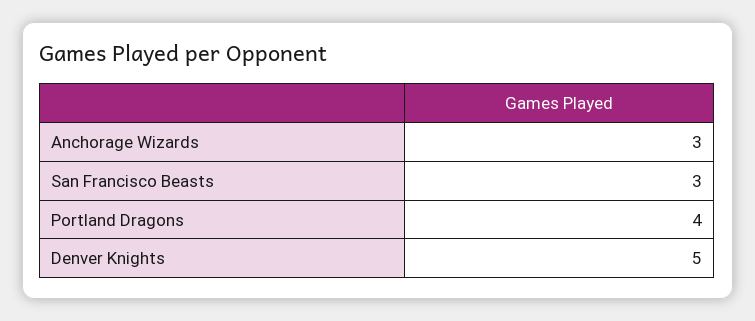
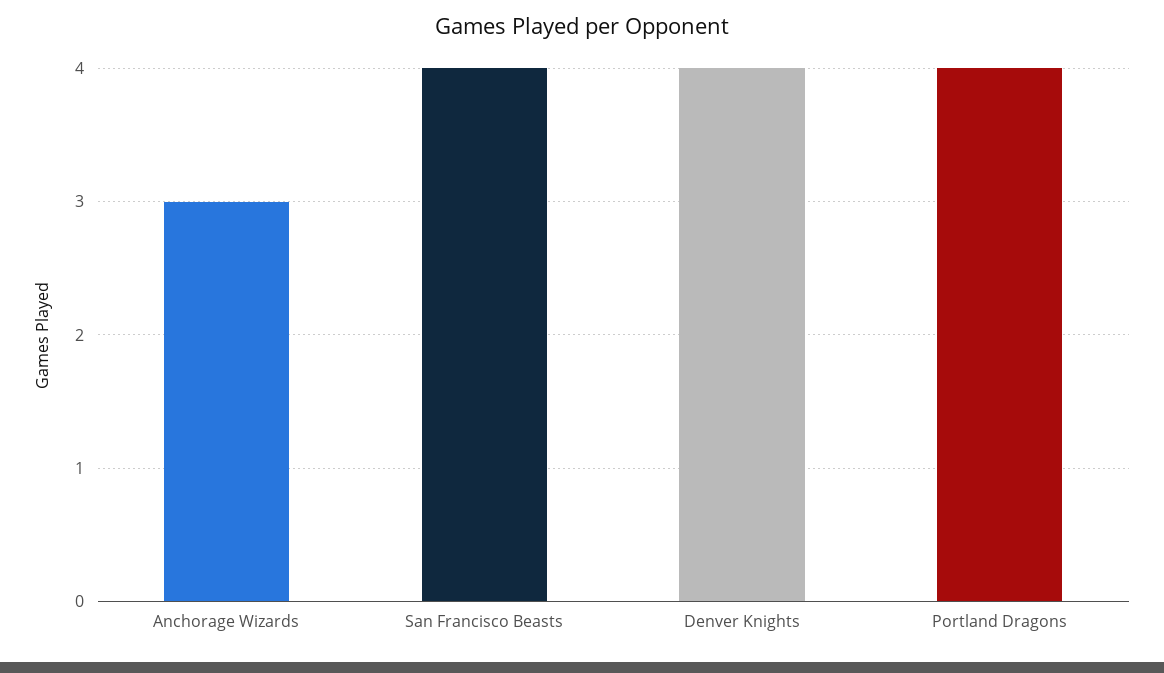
  {
    "Anchorage Wizards": 3,
-   "San Francisco Beasts": 3,
+   "San Francisco Beasts": 4,
    "Portland Dragons": 4,
-   "Denver Knights": 5
+   "Denver Knights": 4
  }

